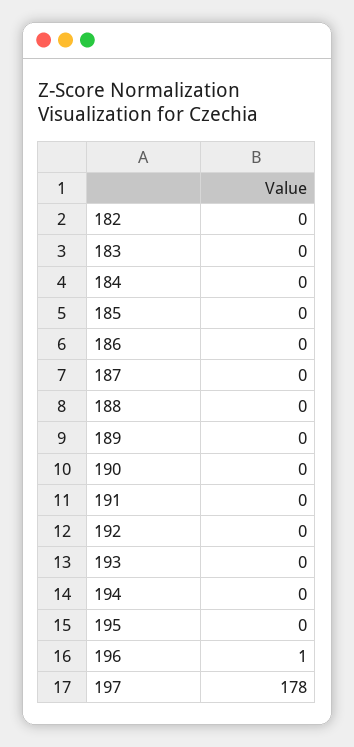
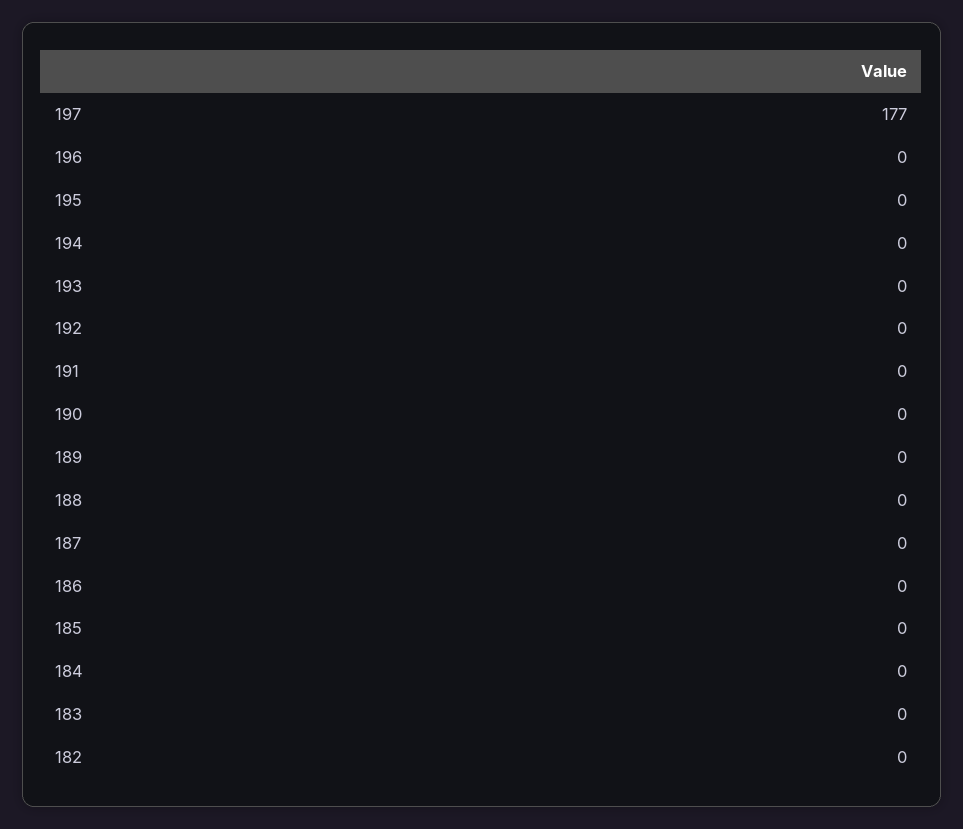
  {
    "182": 0,
    "183": 0,
    "184": 0,
    "185": 0,
    "186": 0,
    "187": 0,
    "188": 0,
    "189": 0,
    "190": 0,
    "191": 0,
    "192": 0,
    "193": 0,
    "194": 0,
    "195": 0,
-   "196": 1,
+   "196": 0,
-   "197": 178
+   "197": 177
  }

